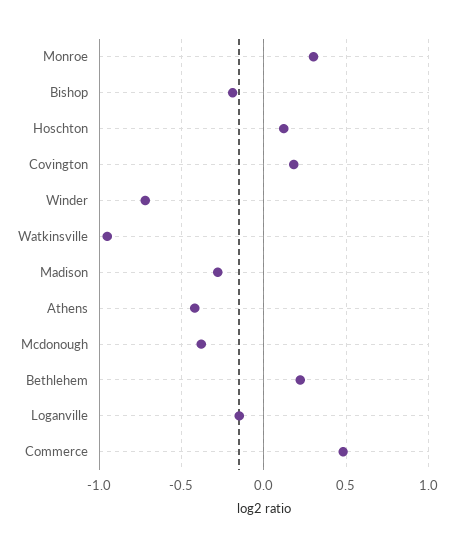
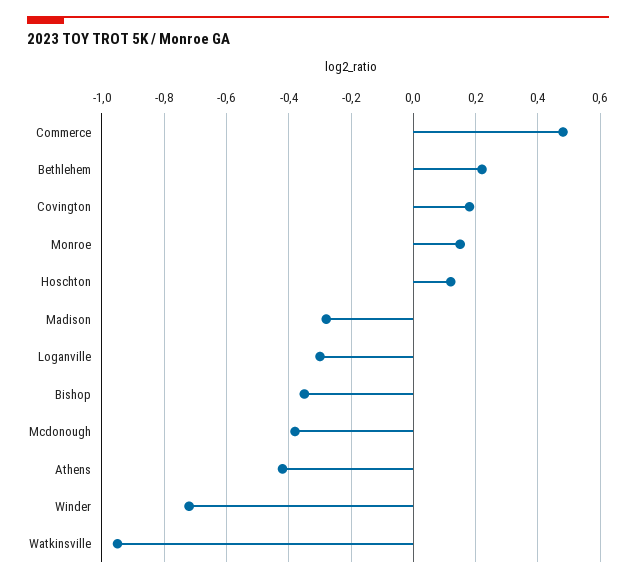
  {
-   "Monroe": 0.3,
+   "Monroe": 0.15,
-   "Bishop": -0.2,
+   "Bishop": -0.35,
    "Hoschton": 0.1,
    "Covington": 0.2,
    "Winder": -0.7,
    "Watkinsville": -0.95,
    "Madison": -0.3,
    "Athens": -0.4,
    "Mcdonough": -0.4,
    "Bethlehem": 0.2,
-   "Loganville": -0.15,
+   "Loganville": -0.3,
    "Commerce": 0.5
  }

